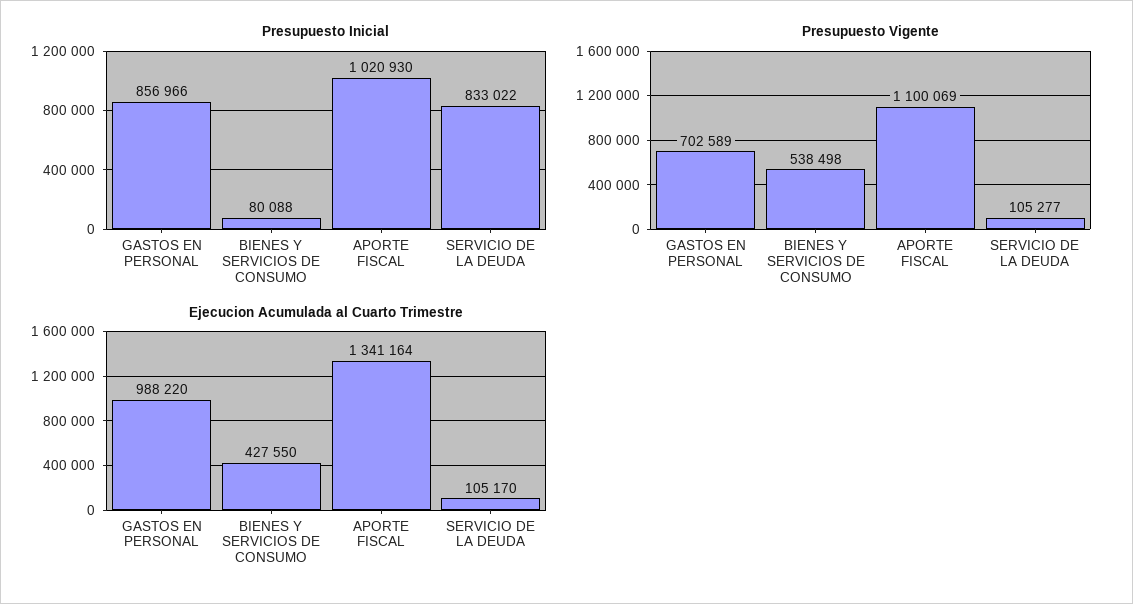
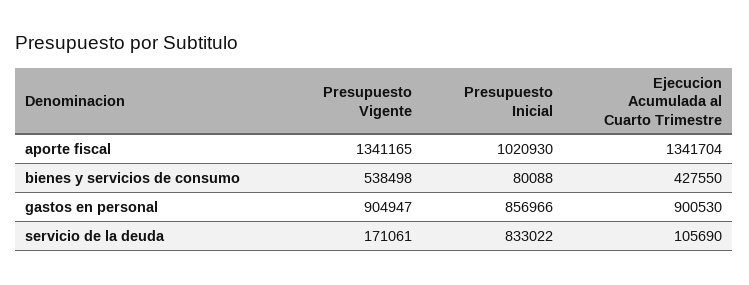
  {
    "Presupuesto Inicial": {
      "GASTOS EN PERSONAL": 856966,
      "BIENES Y SERVICIOS DE CONSUMO": 80088,
      "APORTE FISCAL": 1020930,
      "SERVICIO DE LA DEUDA": 833022
    },
    "Presupuesto Vigente": {
-     "GASTOS EN PERSONAL": 702589,
+     "GASTOS EN PERSONAL": 904947,
      "BIENES Y SERVICIOS DE CONSUMO": 538498,
-     "APORTE FISCAL": 1100069,
+     "APORTE FISCAL": 1341165,
-     "SERVICIO DE LA DEUDA": 105277
+     "SERVICIO DE LA DEUDA": 171061
    },
    "Ejecucion Acumulada al Cuarto Trimestre": {
-     "GASTOS EN PERSONAL": 988220,
+     "GASTOS EN PERSONAL": 900530,
      "BIENES Y SERVICIOS DE CONSUMO": 427550,
-     "APORTE FISCAL": 1341164,
+     "APORTE FISCAL": 1341704,
-     "SERVICIO DE LA DEUDA": 105170
+     "SERVICIO DE LA DEUDA": 105690
    }
  }

